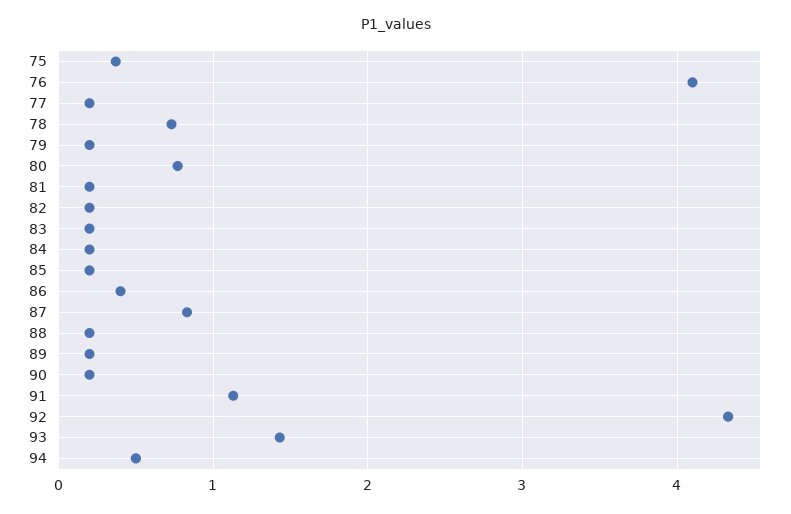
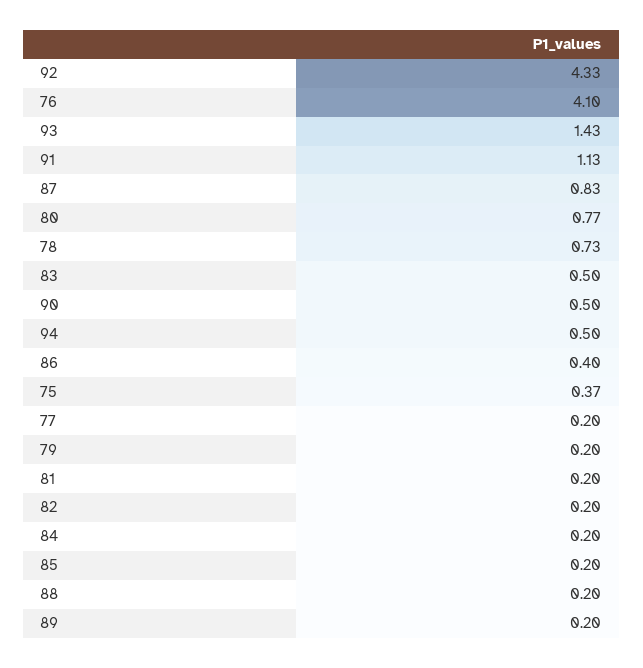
  {
    "75": 0.37,
    "76": 4.1,
    "77": 0.2,
    "78": 0.73,
    "79": 0.2,
    "80": 0.77,
    "81": 0.2,
    "82": 0.2,
-   "83": 0.2,
+   "83": 0.5,
    "84": 0.2,
    "85": 0.2,
    "86": 0.4,
    "87": 0.83,
    "88": 0.2,
    "89": 0.2,
-   "90": 0.2,
+   "90": 0.5,
    "91": 1.13,
    "92": 4.33,
    "93": 1.43,
    "94": 0.5
  }

